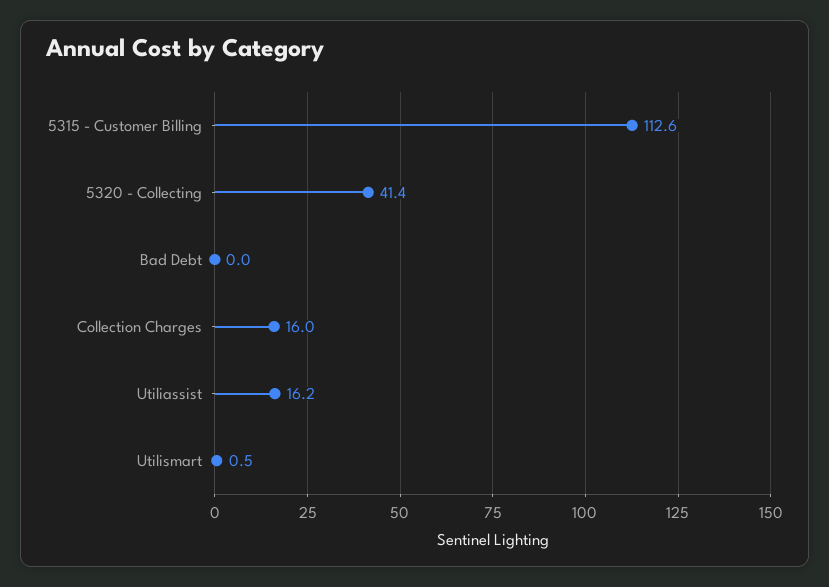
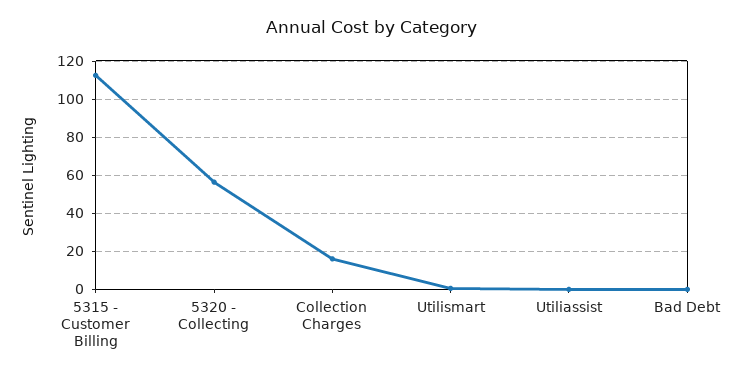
  {
    "5315 - Customer Billing": 112.6,
-   "5320 - Collecting": 41.4,
+   "5320 - Collecting": 55,
    "Bad Debt": 0,
    "Collection Charges": 16,
-   "Utiliassist": 16.2,
+   "Utiliassist": 0,
    "Utilismart": 0.5
  }

